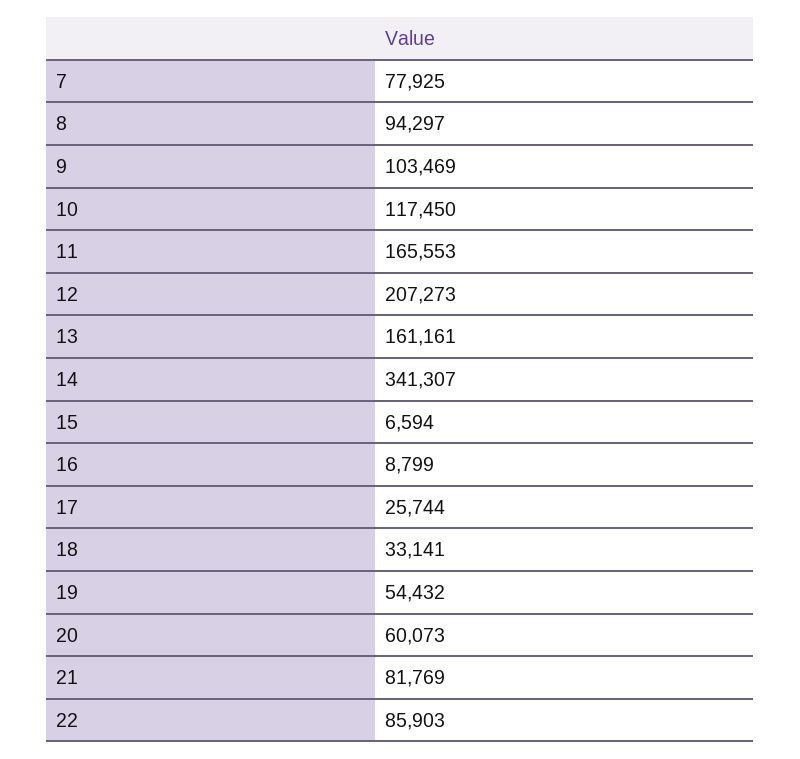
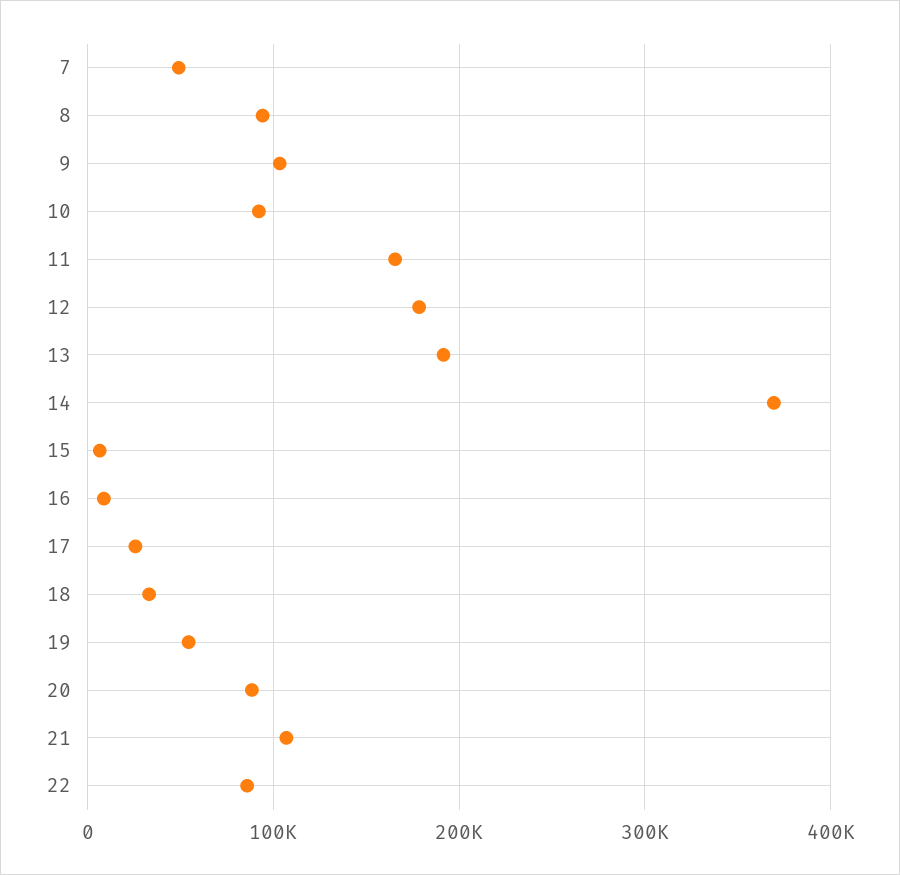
  {
-   "7": 77925,
+   "7": 50000,
    "8": 94297,
    "9": 103469,
-   "10": 117450,
+   "10": 90000,
    "11": 165553,
-   "12": 207273,
+   "12": 180000,
-   "13": 161161,
+   "13": 190000,
-   "14": 341307,
+   "14": 370000,
    "15": 6594,
    "16": 8799,
    "17": 25744,
    "18": 33141,
    "19": 54432,
-   "20": 60073,
+   "20": 90000,
-   "21": 81769,
+   "21": 110000,
    "22": 85903
  }

